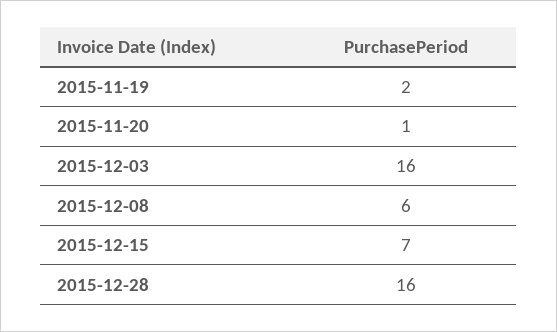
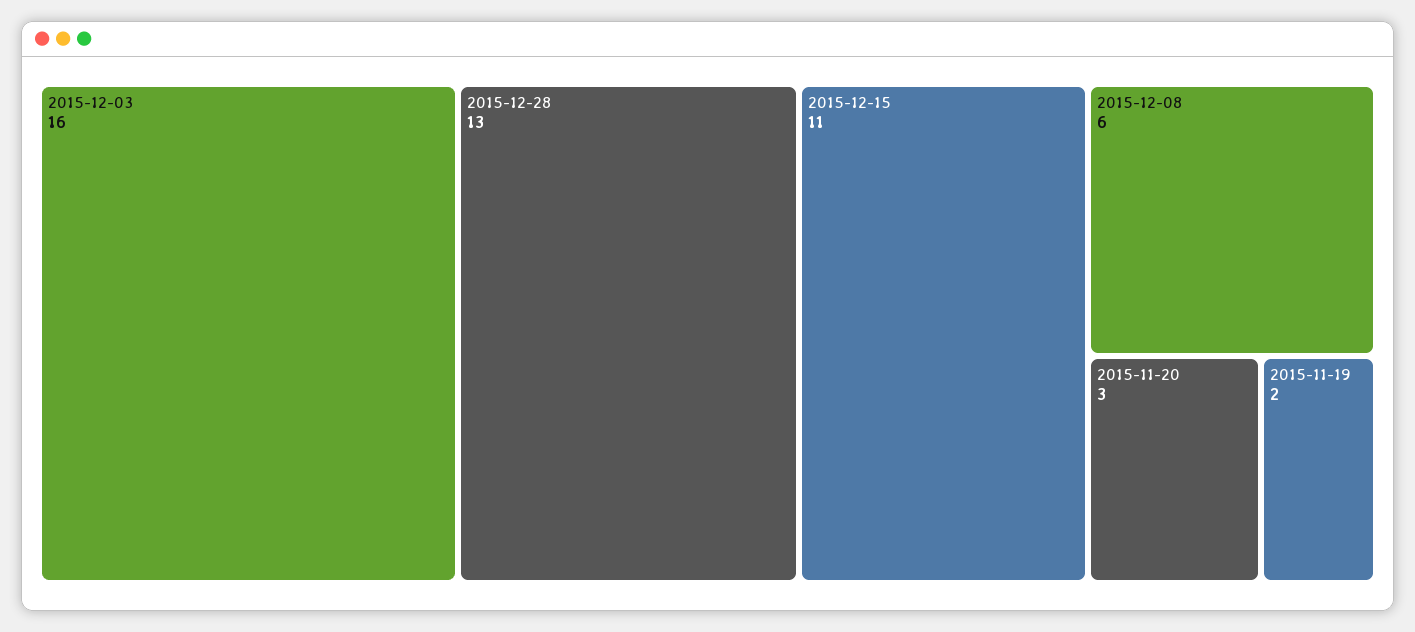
  {
    "2015-11-19": 2,
-   "2015-11-20": 1,
+   "2015-11-20": 3,
    "2015-12-03": 16,
    "2015-12-08": 6,
-   "2015-12-15": 7,
+   "2015-12-15": 11,
-   "2015-12-28": 16
+   "2015-12-28": 13
  }

